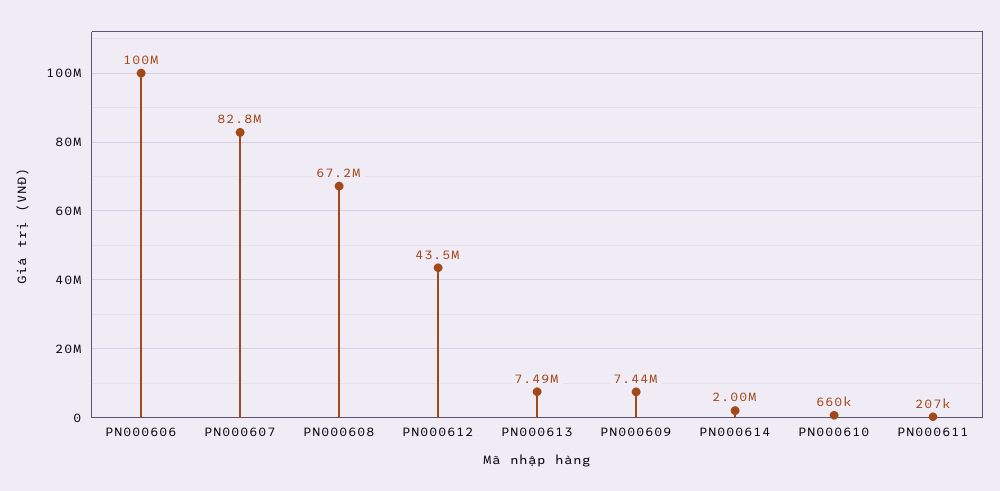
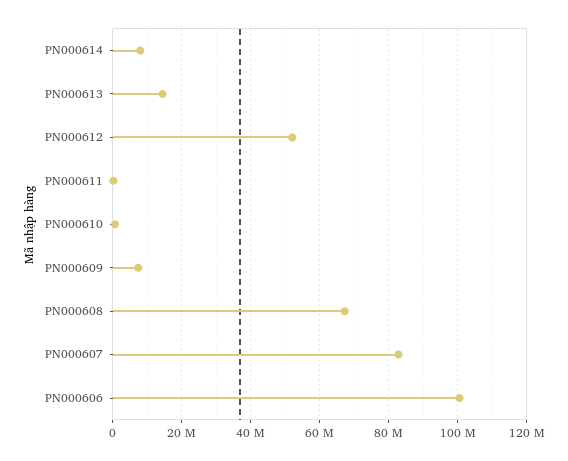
  {
    "PN000606": 100000000,
    "PN000607": 82800000,
    "PN000608": 67200000,
-   "PN000612": 43500000,
+   "PN000612": 52000000,
-   "PN000613": 7490000,
+   "PN000613": 14000000,
    "PN000609": 7440000,
-   "PN000614": 2000000,
+   "PN000614": 8000000,
    "PN000610": 660000,
    "PN000611": 207000
  }

